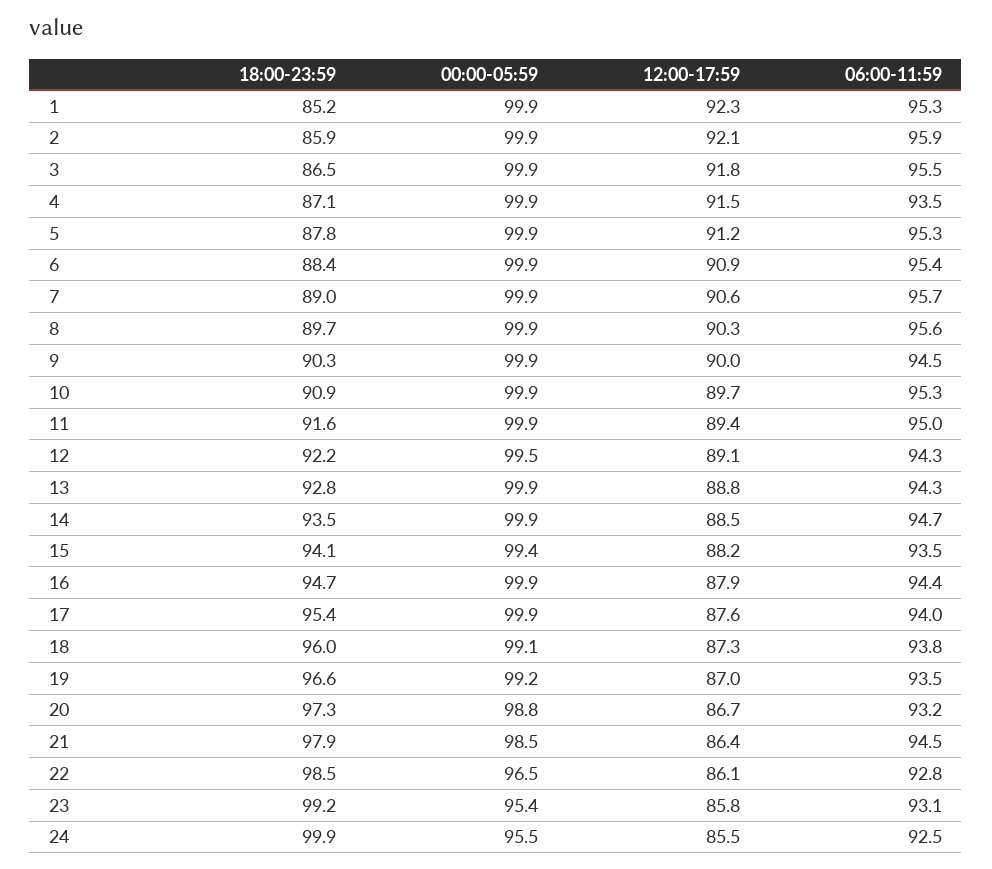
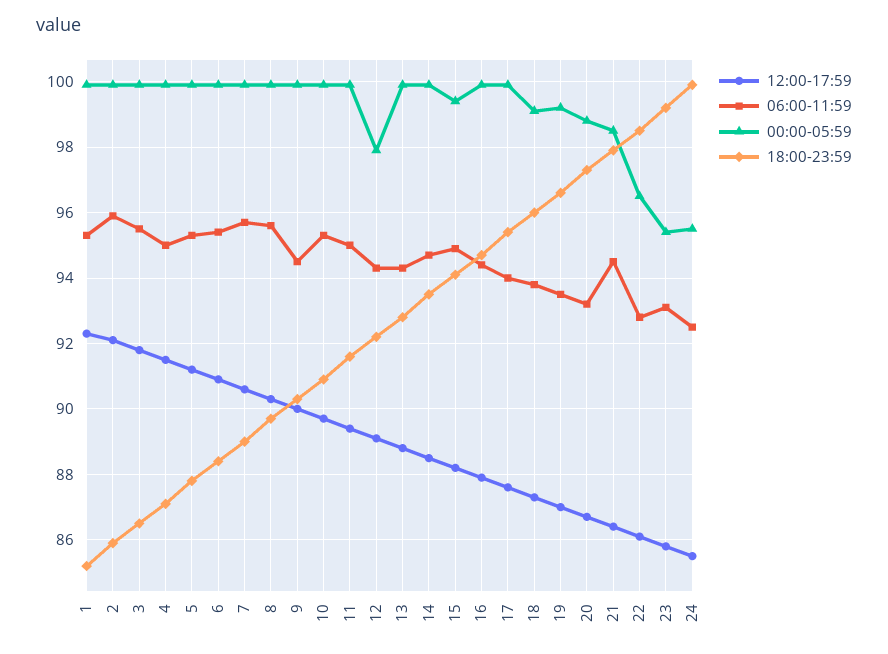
  {
    "18:00-23:59": {
      "1": 85.2,
      "2": 85.9,
      "3": 86.5,
      "4": 87.1,
      "5": 87.8,
      "6": 88.4,
      "7": 89,
      "8": 89.7,
      "9": 90.3,
      "10": 90.9,
      "11": 91.6,
      "12": 92.2,
      "13": 92.8,
      "14": 93.5,
      "15": 94.1,
      "16": 94.7,
      "17": 95.4,
      "18": 96,
      "19": 96.6,
      "20": 97.3,
      "21": 97.9,
      "22": 98.5,
      "23": 99.2,
      "24": 99.9
    },
    "00:00-05:59": {
      "1": 99.9,
      "2": 99.9,
      "3": 99.9,
      "4": 99.9,
      "5": 99.9,
      "6": 99.9,
      "7": 99.9,
      "8": 99.9,
      "9": 99.9,
      "10": 99.9,
      "11": 99.9,
-     "12": 99.5,
+     "12": 98,
      "13": 99.9,
      "14": 99.9,
      "15": 99.4,
      "16": 99.9,
      "17": 99.9,
      "18": 99.1,
      "19": 99.2,
      "20": 98.8,
      "21": 98.5,
      "22": 96.5,
      "23": 95.4,
      "24": 95.5
    },
    "12:00-17:59": {
      "1": 92.3,
      "2": 92.1,
      "3": 91.8,
      "4": 91.5,
      "5": 91.2,
      "6": 90.9,
      "7": 90.6,
      "8": 90.3,
      "9": 90,
      "10": 89.7,
      "11": 89.4,
      "12": 89.1,
      "13": 88.8,
      "14": 88.5,
      "15": 88.2,
      "16": 87.9,
      "17": 87.6,
      "18": 87.3,
      "19": 87,
      "20": 86.7,
      "21": 86.4,
      "22": 86.1,
      "23": 85.8,
      "24": 85.5
    },
    "06:00-11:59": {
      "1": 95.3,
      "2": 95.9,
      "3": 95.5,
-     "4": 93.5,
+     "4": 95,
      "5": 95.3,
      "6": 95.4,
      "7": 95.7,
      "8": 95.6,
      "9": 94.5,
      "10": 95.3,
      "11": 95,
      "12": 94.3,
      "13": 94.3,
      "14": 94.7,
-     "15": 93.5,
+     "15": 95,
      "16": 94.4,
      "17": 94,
      "18": 93.8,
      "19": 93.5,
      "20": 93.2,
      "21": 94.5,
      "22": 92.8,
      "23": 93.1,
      "24": 92.5
    }
  }

